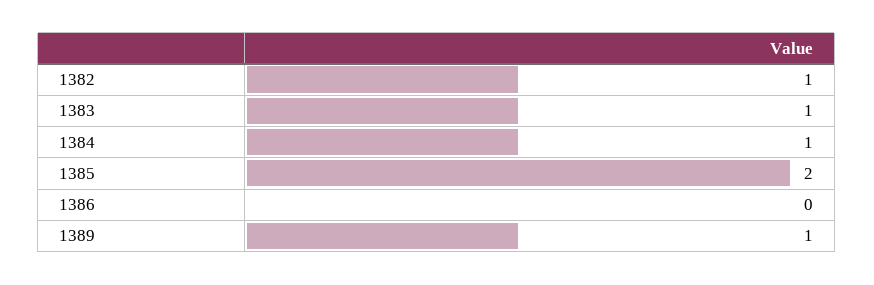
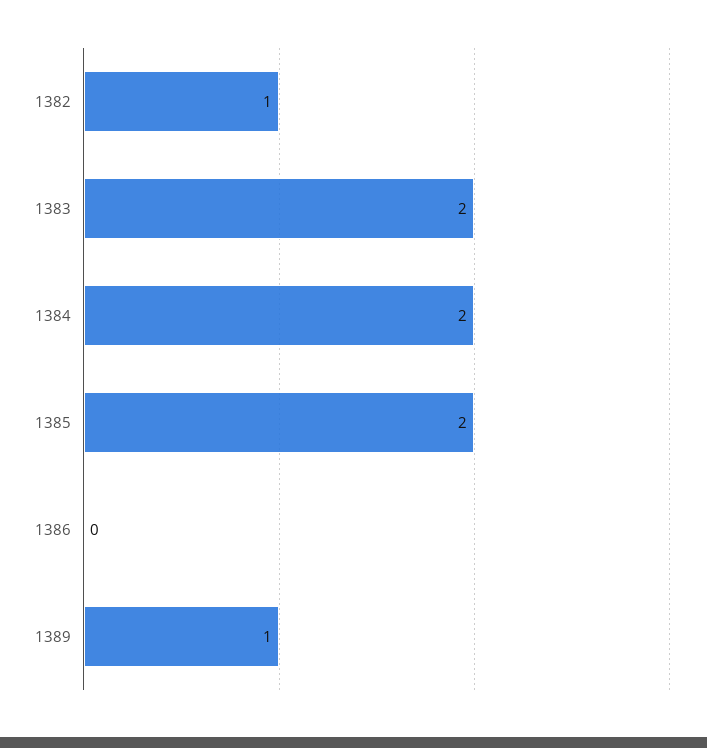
  {
    "1382": 1,
-   "1383": 1,
+   "1383": 2,
-   "1384": 1,
+   "1384": 2,
    "1385": 2,
    "1386": 0,
    "1389": 1
  }

